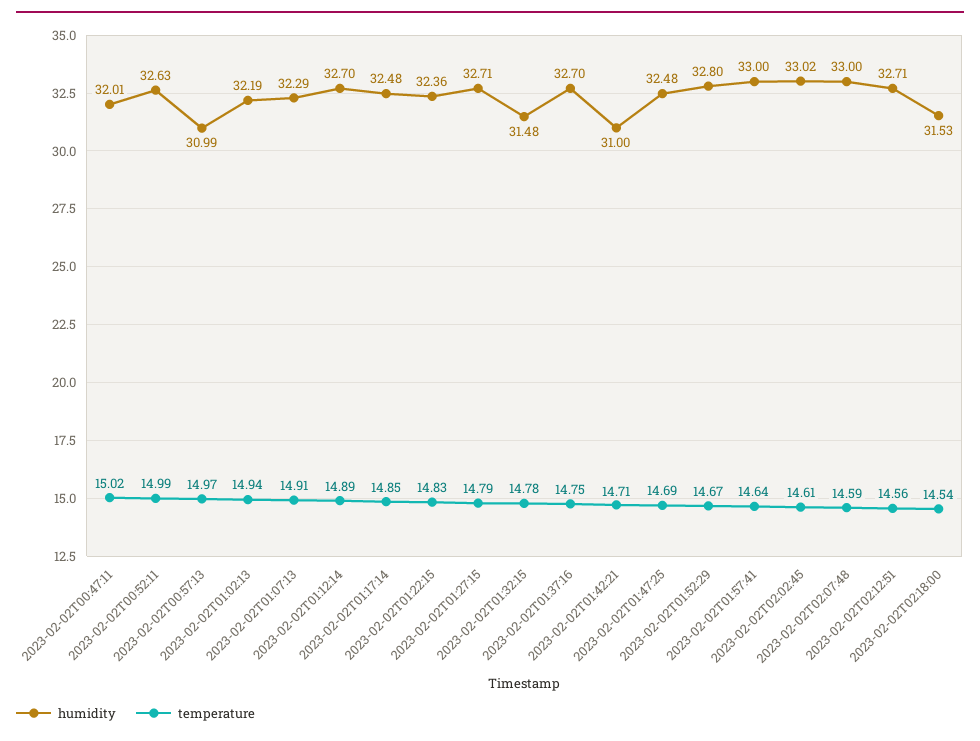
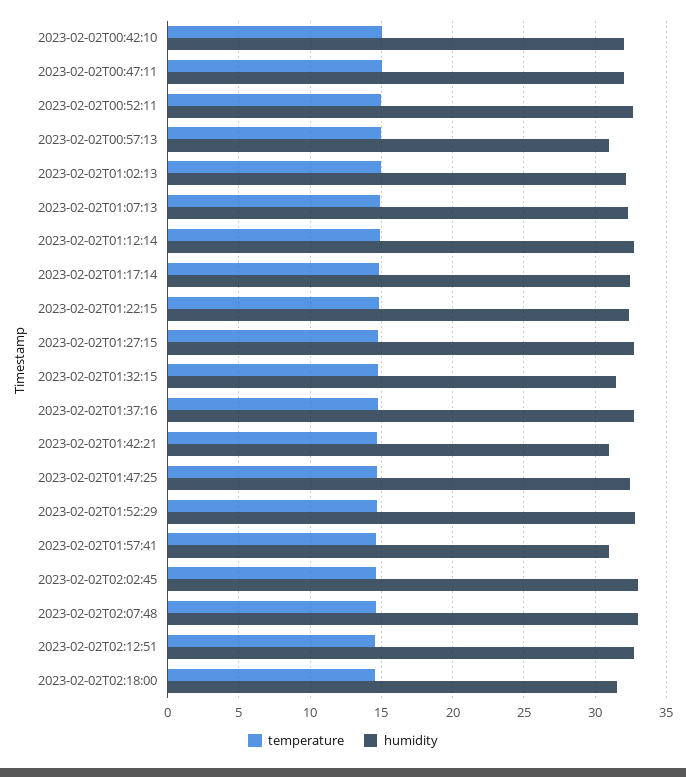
  {
    "humidity": {
      "2023-02-02T00:47:11": 32.01,
      "2023-02-02T00:52:11": 32.63,
      "2023-02-02T00:57:13": 30.99,
      "2023-02-02T01:02:13": 32.19,
      "2023-02-02T01:07:13": 32.29,
      "2023-02-02T01:12:14": 32.7,
      "2023-02-02T01:17:14": 32.48,
      "2023-02-02T01:22:15": 32.36,
      "2023-02-02T01:27:15": 32.71,
      "2023-02-02T01:32:15": 31.48,
      "2023-02-02T01:37:16": 32.7,
      "2023-02-02T01:42:21": 31,
      "2023-02-02T01:47:25": 32.48,
      "2023-02-02T01:52:29": 32.8,
-     "2023-02-02T01:57:41": 33,
+     "2023-02-02T01:57:41": 31,
      "2023-02-02T02:02:45": 33.02,
      "2023-02-02T02:07:48": 33,
      "2023-02-02T02:12:51": 32.71,
-     "2023-02-02T02:18:00": 31.53
+     "2023-02-02T02:18:00": 31.53,
+     "2023-02-02T00:42:10": 32
    },
    "temperature": {
      "2023-02-02T00:47:11": 15.02,
      "2023-02-02T00:52:11": 14.99,
      "2023-02-02T00:57:13": 14.97,
      "2023-02-02T01:02:13": 14.94,
      "2023-02-02T01:07:13": 14.91,
      "2023-02-02T01:12:14": 14.89,
      "2023-02-02T01:17:14": 14.85,
      "2023-02-02T01:22:15": 14.83,
      "2023-02-02T01:27:15": 14.79,
      "2023-02-02T01:32:15": 14.78,
      "2023-02-02T01:37:16": 14.75,
      "2023-02-02T01:42:21": 14.71,
      "2023-02-02T01:47:25": 14.69,
      "2023-02-02T01:52:29": 14.67,
      "2023-02-02T01:57:41": 14.64,
      "2023-02-02T02:02:45": 14.61,
      "2023-02-02T02:07:48": 14.59,
      "2023-02-02T02:12:51": 14.56,
-     "2023-02-02T02:18:00": 14.54
+     "2023-02-02T02:18:00": 14.54,
+     "2023-02-02T00:42:10": 15
    }
  }

